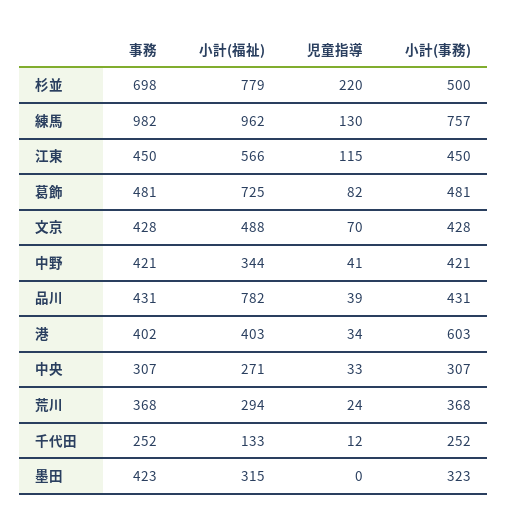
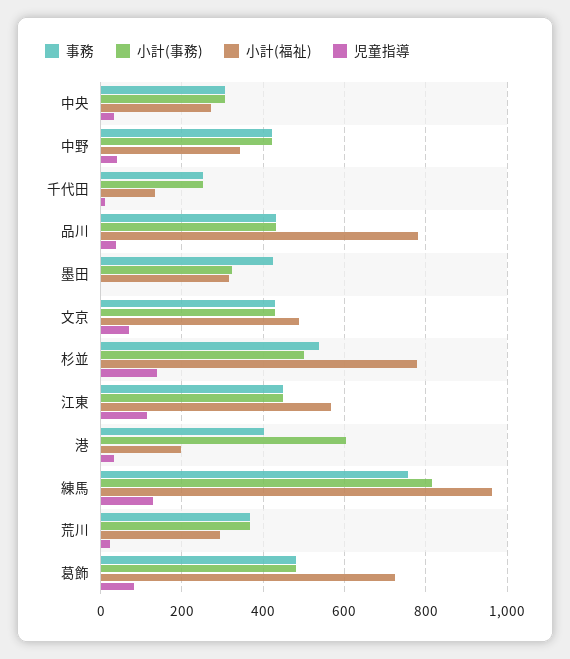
  {
    "事務": {
-     "杉並": 698,
+     "杉並": 540,
-     "練馬": 982,
+     "練馬": 760,
      "江東": 450,
      "葛飾": 481,
      "文京": 428,
      "中野": 421,
      "品川": 431,
      "港": 402,
      "中央": 307,
      "荒川": 368,
      "千代田": 252,
      "墨田": 423
    },
    "小計(福祉)": {
      "杉並": 779,
      "練馬": 962,
      "江東": 566,
      "葛飾": 725,
      "文京": 488,
      "中野": 344,
      "品川": 782,
-     "港": 403,
+     "港": 200,
      "中央": 271,
      "荒川": 294,
      "千代田": 133,
      "墨田": 315
    },
    "児童指導": {
-     "杉並": 220,
+     "杉並": 140,
      "練馬": 130,
      "江東": 115,
      "葛飾": 82,
      "文京": 70,
      "中野": 41,
      "品川": 39,
      "港": 34,
      "中央": 33,
      "荒川": 24,
      "千代田": 12,
      "墨田": 0
    },
    "小計(事務)": {
      "杉並": 500,
-     "練馬": 757,
+     "練馬": 820,
      "江東": 450,
      "葛飾": 481,
      "文京": 428,
      "中野": 421,
      "品川": 431,
      "港": 603,
      "中央": 307,
      "荒川": 368,
      "千代田": 252,
      "墨田": 323
    }
  }

